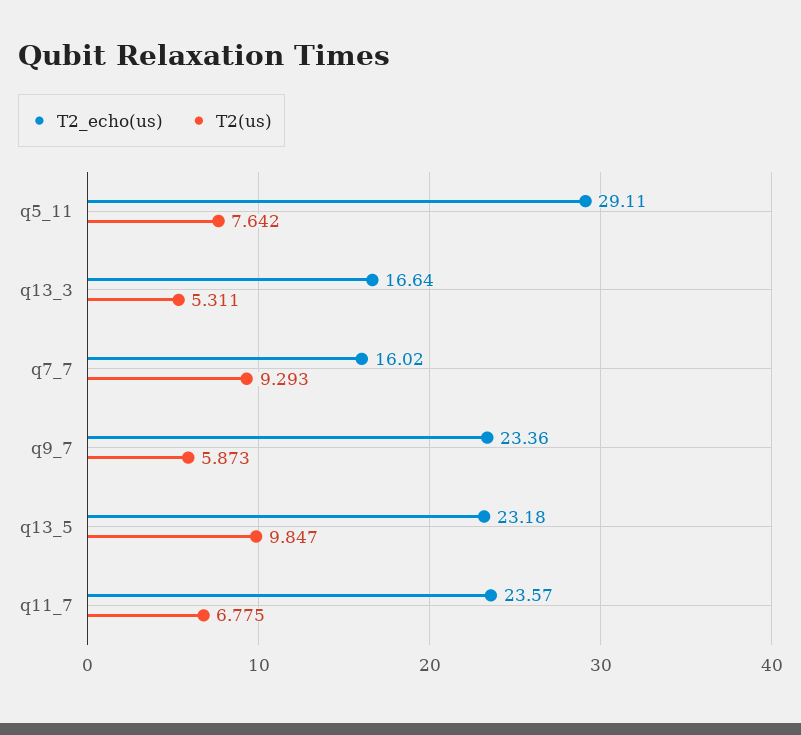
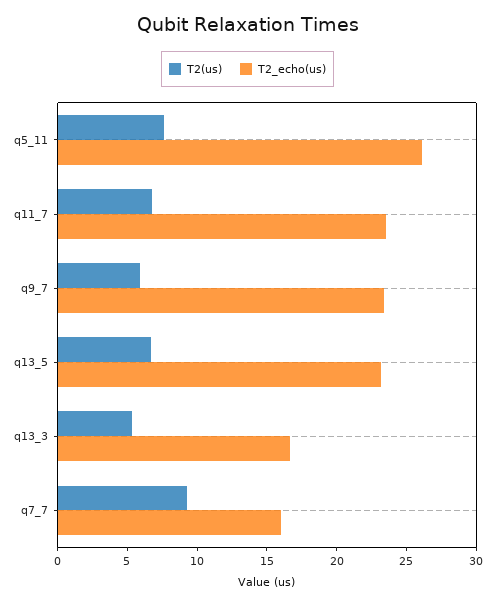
  {
    "T2_echo(us)": {
-     "q5_11": 29.11,
+     "q5_11": 26,
      "q13_3": 16.64,
      "q7_7": 16.02,
      "q9_7": 23.36,
      "q13_5": 23.18,
      "q11_7": 23.57
    },
    "T2(us)": {
      "q5_11": 7.642,
      "q13_3": 5.311,
      "q7_7": 9.293,
      "q9_7": 5.873,
-     "q13_5": 9.847,
+     "q13_5": 7,
      "q11_7": 6.775
    }
  }

